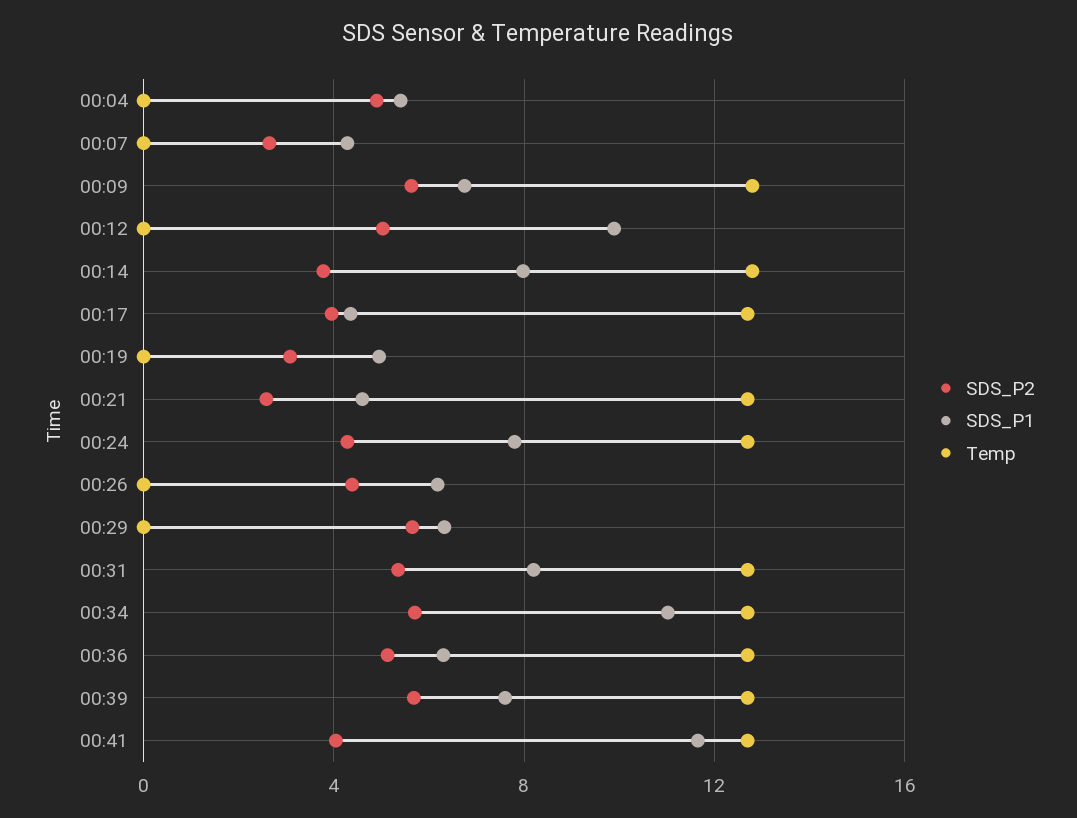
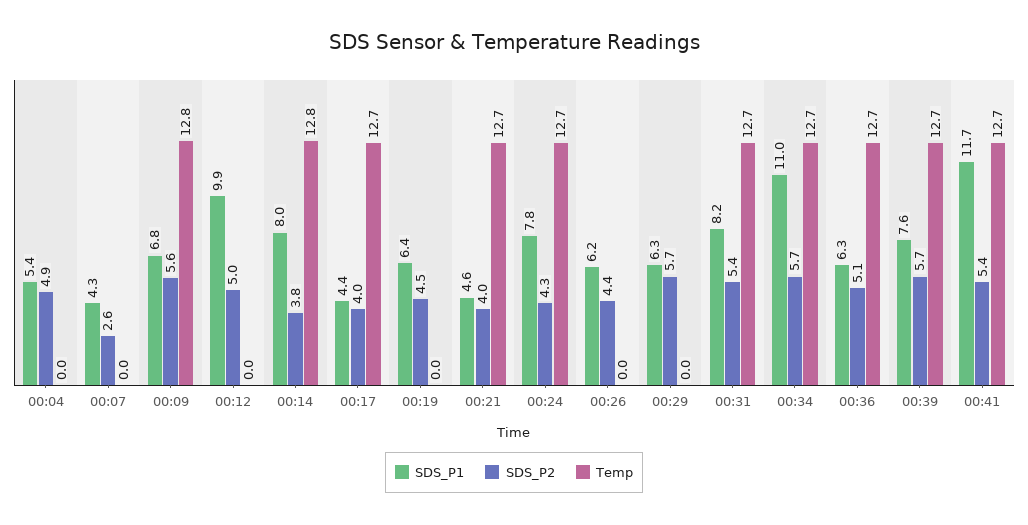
  {
    "SDS_P2": {
      "00:04": 4.9,
      "00:07": 2.6,
      "00:09": 5.6,
      "00:12": 5,
      "00:14": 3.8,
      "00:17": 4,
-     "00:19": 3,
+     "00:19": 4.5,
-     "00:21": 2.5,
+     "00:21": 4,
      "00:24": 4.3,
      "00:26": 4.4,
      "00:29": 5.7,
      "00:31": 5.4,
      "00:34": 5.7,
      "00:36": 5.1,
      "00:39": 5.7,
-     "00:41": 4
+     "00:41": 5.4
    },
    "SDS_P1": {
      "00:04": 5.4,
      "00:07": 4.3,
      "00:09": 6.8,
      "00:12": 9.9,
      "00:14": 8,
      "00:17": 4.4,
-     "00:19": 5,
+     "00:19": 6.4,
      "00:21": 4.6,
      "00:24": 7.8,
      "00:26": 6.2,
      "00:29": 6.3,
      "00:31": 8.2,
      "00:34": 11,
      "00:36": 6.3,
      "00:39": 7.6,
      "00:41": 11.7
    },
    "Temp": {
      "00:04": 0,
      "00:07": 0,
      "00:09": 12.8,
      "00:12": 0,
      "00:14": 12.8,
      "00:17": 12.7,
      "00:19": 0,
      "00:21": 12.7,
      "00:24": 12.7,
      "00:26": 0,
      "00:29": 0,
      "00:31": 12.7,
      "00:34": 12.7,
      "00:36": 12.7,
      "00:39": 12.7,
      "00:41": 12.7
    }
  }

